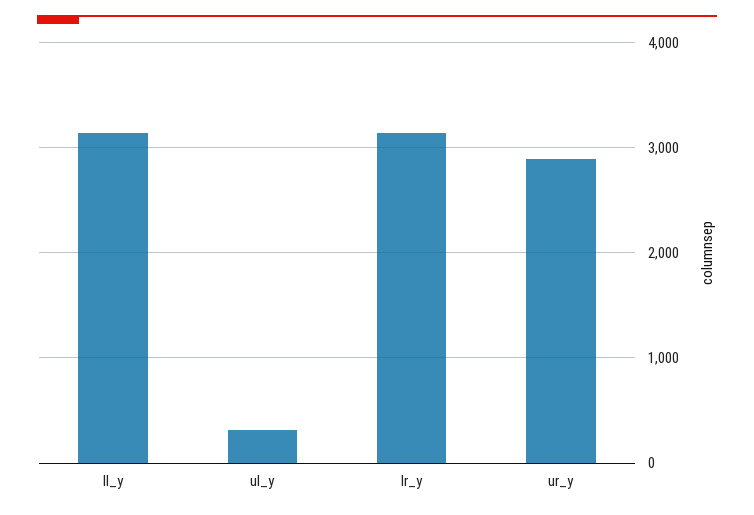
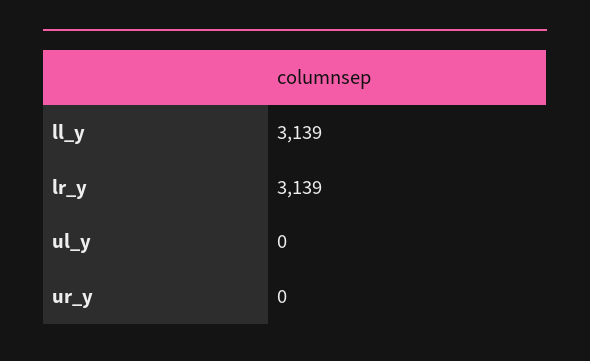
  {
    "ll_y": 3139,
-   "ul_y": 300,
+   "ul_y": 0,
    "lr_y": 3139,
-   "ur_y": 2900
+   "ur_y": 0
  }

